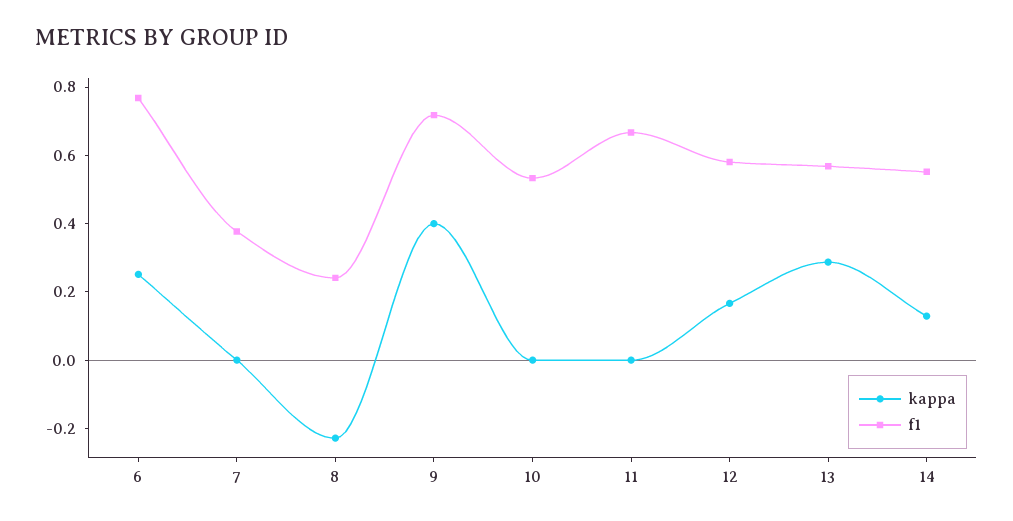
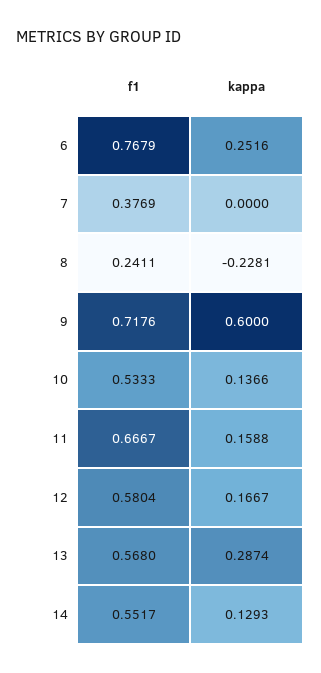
  {
    "kappa": {
      "6": 0.2516,
      "7": 0,
      "8": -0.2281,
-     "9": 0.4,
+     "9": 0.6,
-     "10": 0,
+     "10": 0.1366,
-     "11": 0,
+     "11": 0.1588,
      "12": 0.1667,
      "13": 0.2874,
      "14": 0.1293
    },
    "f1": {
      "6": 0.7679,
      "7": 0.3769,
      "8": 0.2411,
      "9": 0.7176,
      "10": 0.5333,
      "11": 0.6667,
      "12": 0.5804,
      "13": 0.568,
      "14": 0.5517
    }
  }

